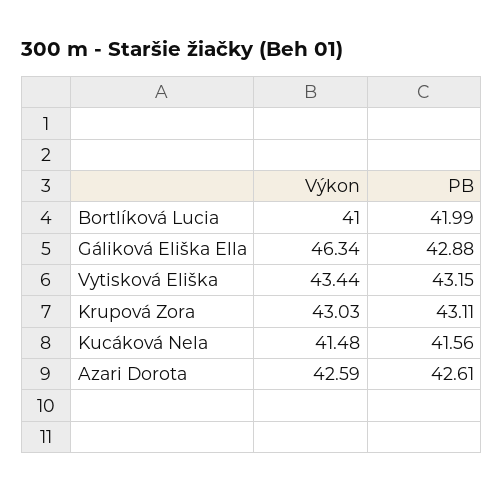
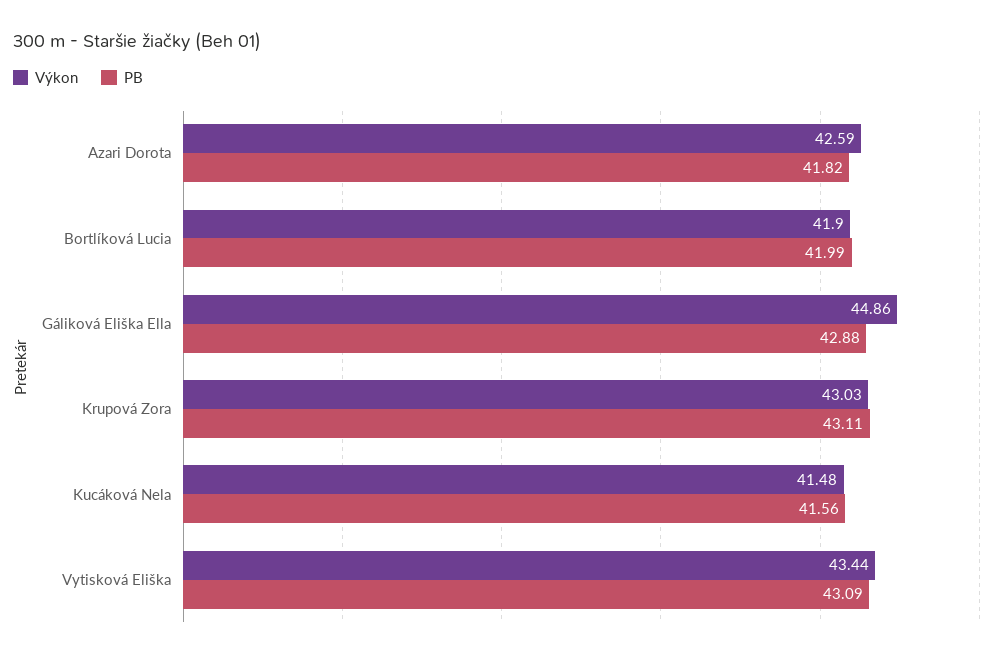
  {
    "Výkon": {
-     "Bortlíková Lucia": 41,
+     "Bortlíková Lucia": 41.9,
-     "Gáliková Eliška Ella": 46.34,
+     "Gáliková Eliška Ella": 44.86,
      "Vytisková Eliška": 43.44,
      "Krupová Zora": 43.03,
      "Kucáková Nela": 41.48,
      "Azari Dorota": 42.59
    },
    "PB": {
      "Bortlíková Lucia": 41.99,
      "Gáliková Eliška Ella": 42.88,
-     "Vytisková Eliška": 43.15,
+     "Vytisková Eliška": 43.09,
      "Krupová Zora": 43.11,
      "Kucáková Nela": 41.56,
-     "Azari Dorota": 42.61
+     "Azari Dorota": 41.82
    }
  }

